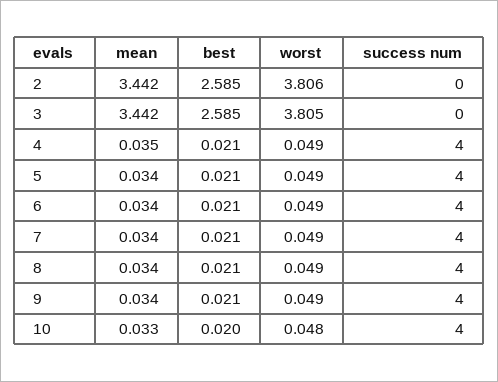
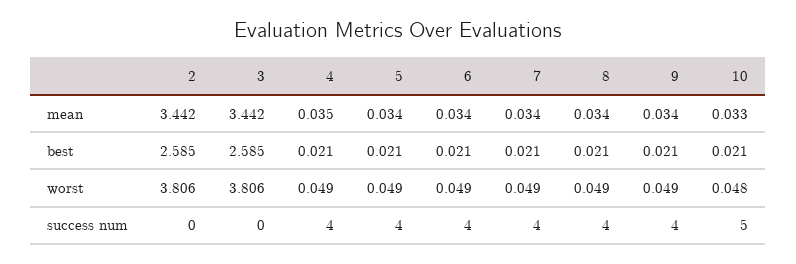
  {
    "mean": {
      "2": 3.442,
      "3": 3.442,
      "4": 0.035,
      "5": 0.034,
      "6": 0.034,
      "7": 0.034,
      "8": 0.034,
      "9": 0.034,
      "10": 0.033
    },
    "best": {
      "2": 2.585,
      "3": 2.585,
      "4": 0.021,
      "5": 0.021,
      "6": 0.021,
      "7": 0.021,
      "8": 0.021,
      "9": 0.021,
-     "10": 0.02
+     "10": 0.021
    },
    "worst": {
      "2": 3.806,
-     "3": 3.805,
+     "3": 3.806,
      "4": 0.049,
      "5": 0.049,
      "6": 0.049,
      "7": 0.049,
      "8": 0.049,
      "9": 0.049,
      "10": 0.048
    },
    "success num": {
      "2": 0,
      "3": 0,
      "4": 4,
      "5": 4,
      "6": 4,
      "7": 4,
      "8": 4,
      "9": 4,
-     "10": 4
+     "10": 5
    }
  }

